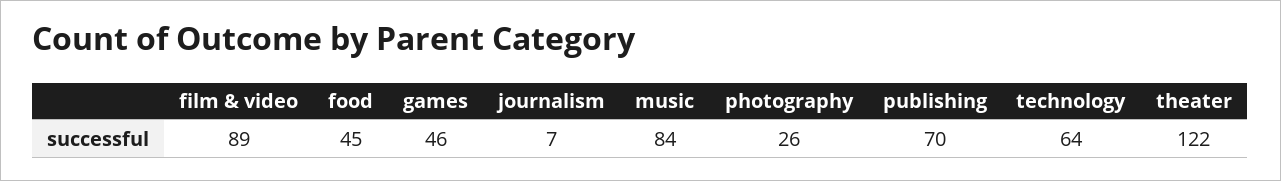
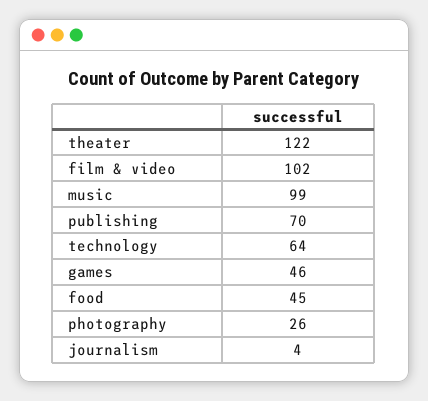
  {
-   "film & video": 89,
+   "film & video": 102,
    "food": 45,
    "games": 46,
-   "journalism": 7,
+   "journalism": 4,
-   "music": 84,
+   "music": 99,
    "photography": 26,
    "publishing": 70,
    "technology": 64,
    "theater": 122
  }

